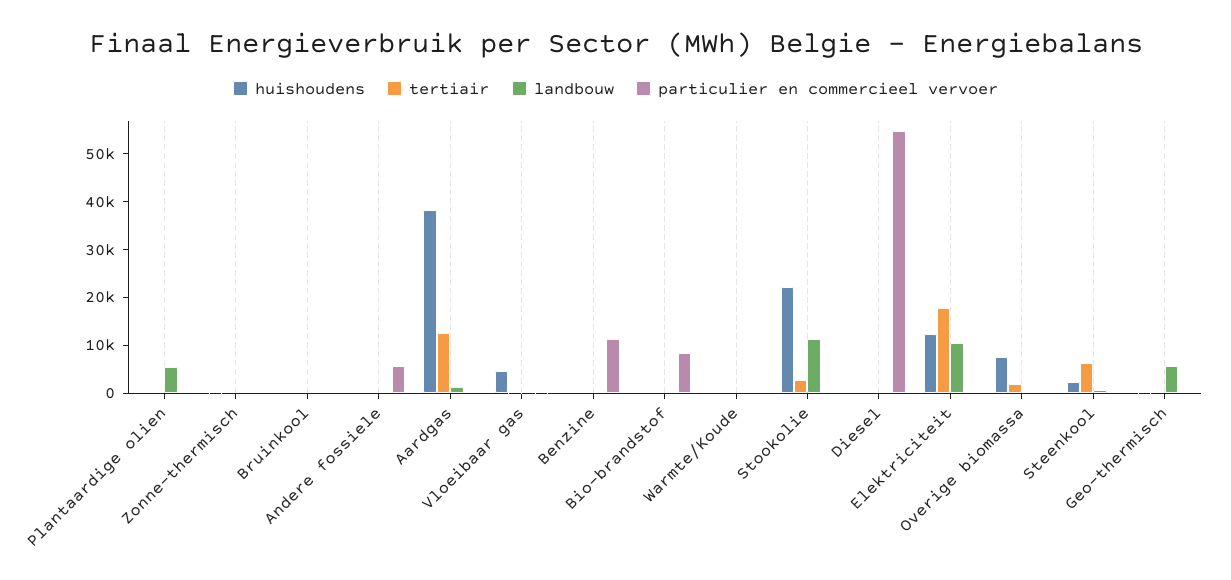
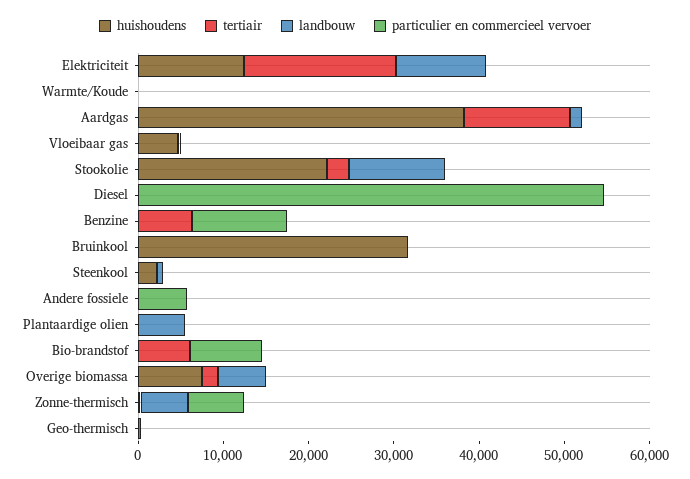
  {
    "huishoudens": {
      "Plantaardige olien": 0,
      "Zonne-thermisch": 0,
-     "Bruinkool": 0,
+     "Bruinkool": 32000,
      "Andere fossiele": 0,
      "Aardgas": 38000,
      "Vloeibaar gas": 4000,
      "Benzine": 0,
      "Bio-brandstof": 0,
      "Warmte/Koude": 0,
      "Stookolie": 22000,
      "Diesel": 0,
      "Elektriciteit": 12000,
      "Overige biomassa": 8000,
      "Steenkool": 2000,
      "Geo-thermisch": 0
    },
    "tertiair": {
      "Plantaardige olien": 0,
      "Zonne-thermisch": 0,
      "Bruinkool": 0,
      "Andere fossiele": 0,
      "Aardgas": 12000,
      "Vloeibaar gas": 0,
-     "Benzine": 0,
+     "Benzine": 6000,
-     "Bio-brandstof": 0,
+     "Bio-brandstof": 6000,
      "Warmte/Koude": 0,
      "Stookolie": 2000,
      "Diesel": 0,
      "Elektriciteit": 18000,
      "Overige biomassa": 2000,
-     "Steenkool": 6000,
+     "Steenkool": 0,
      "Geo-thermisch": 0
    },
    "landbouw": {
      "Plantaardige olien": 6000,
-     "Zonne-thermisch": 0,
+     "Zonne-thermisch": 6000,
      "Bruinkool": 0,
      "Andere fossiele": 0,
      "Aardgas": 2000,
      "Vloeibaar gas": 0,
      "Benzine": 0,
      "Bio-brandstof": 0,
      "Warmte/Koude": 0,
      "Stookolie": 12000,
      "Diesel": 0,
      "Elektriciteit": 10000,
-     "Overige biomassa": 0,
+     "Overige biomassa": 6000,
      "Steenkool": 0,
-     "Geo-thermisch": 6000
+     "Geo-thermisch": 0
    },
    "particulier en commercieel vervoer": {
      "Plantaardige olien": 0,
-     "Zonne-thermisch": 0,
+     "Zonne-thermisch": 6000,
      "Bruinkool": 0,
      "Andere fossiele": 6000,
      "Aardgas": 0,
      "Vloeibaar gas": 0,
      "Benzine": 12000,
      "Bio-brandstof": 8000,
      "Warmte/Koude": 0,
      "Stookolie": 0,
      "Diesel": 54000,
      "Elektriciteit": 0,
      "Overige biomassa": 0,
      "Steenkool": 0,
      "Geo-thermisch": 0
    }
  }

